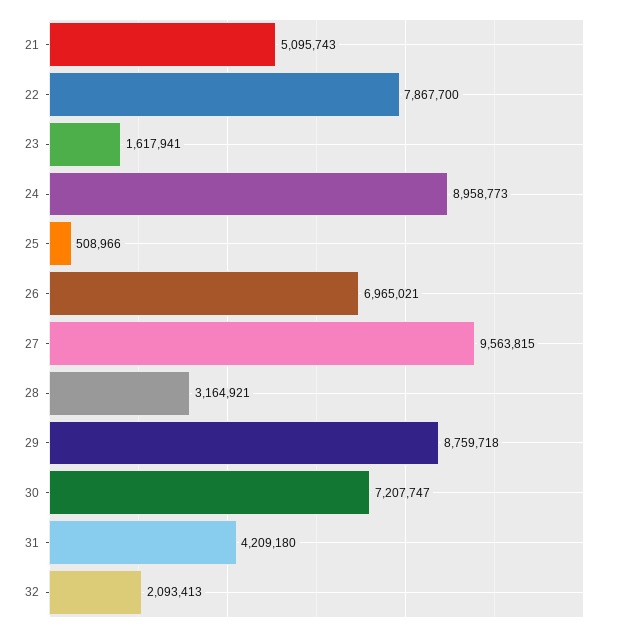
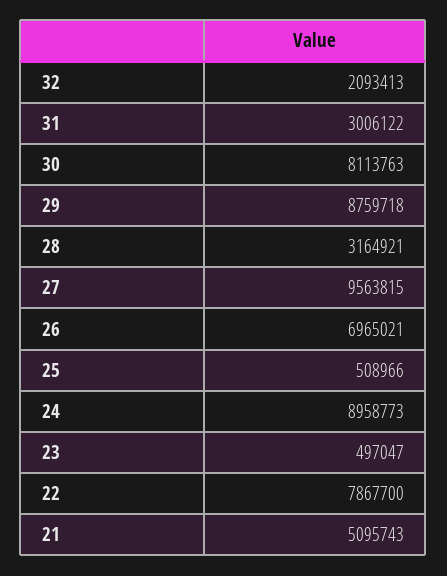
  {
    "21": 5095743,
    "22": 7867700,
-   "23": 1617941,
+   "23": 497047,
    "24": 8958773,
    "25": 508966,
    "26": 6965021,
    "27": 9563815,
    "28": 3164921,
    "29": 8759718,
-   "30": 7207747,
+   "30": 8113763,
-   "31": 4209180,
+   "31": 3006122,
    "32": 2093413
  }

